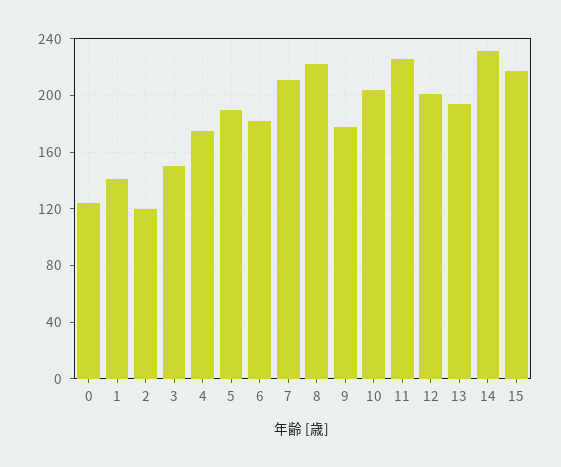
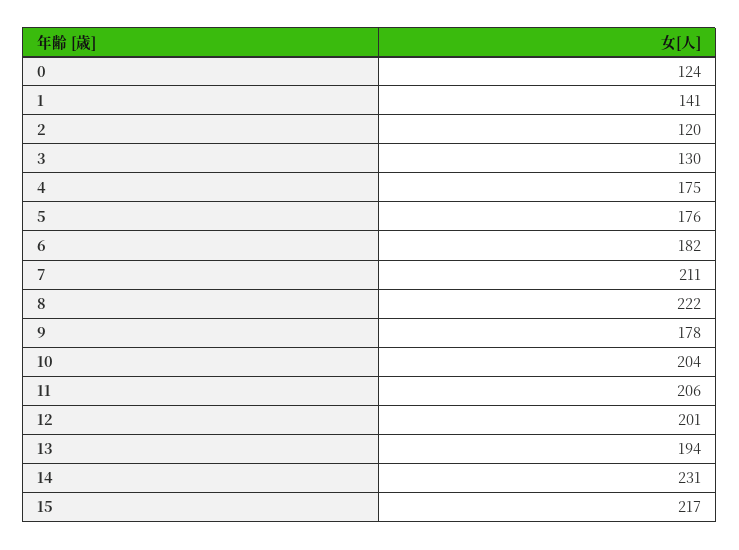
  {
    "0": 124,
    "1": 141,
    "2": 120,
-   "3": 150,
+   "3": 130,
    "4": 175,
-   "5": 190,
+   "5": 176,
    "6": 182,
    "7": 211,
    "8": 222,
    "9": 178,
    "10": 204,
-   "11": 225,
+   "11": 206,
    "12": 201,
    "13": 194,
    "14": 231,
    "15": 217
  }

